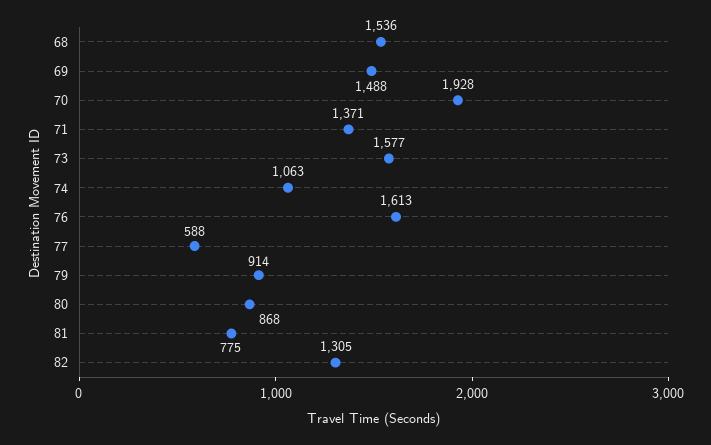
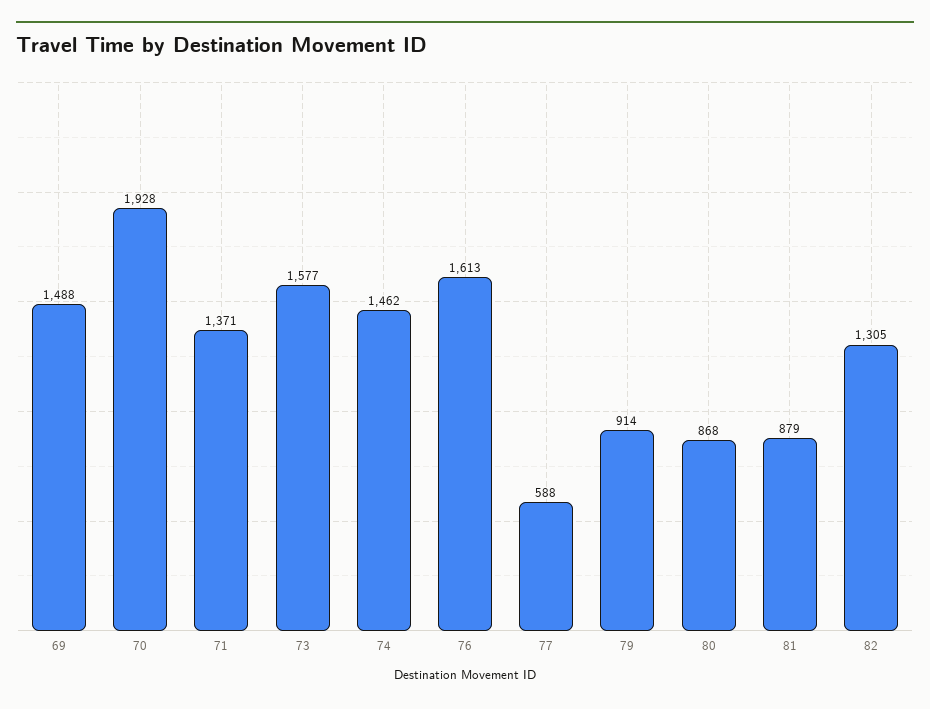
  {
-   "68": 1536,
    "69": 1488,
    "70": 1928,
    "71": 1371,
    "73": 1577,
-   "74": 1063,
+   "74": 1462,
    "76": 1613,
    "77": 588,
    "79": 914,
    "80": 868,
-   "81": 775,
+   "81": 879,
    "82": 1305
  }

